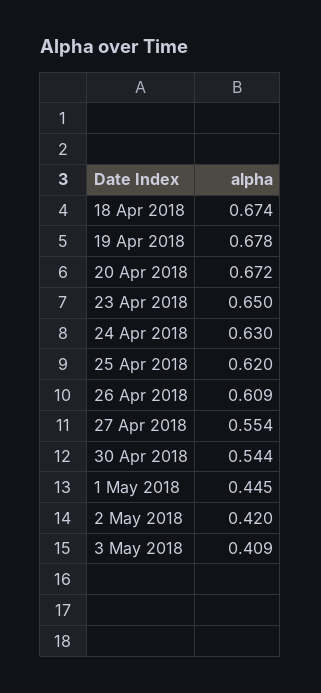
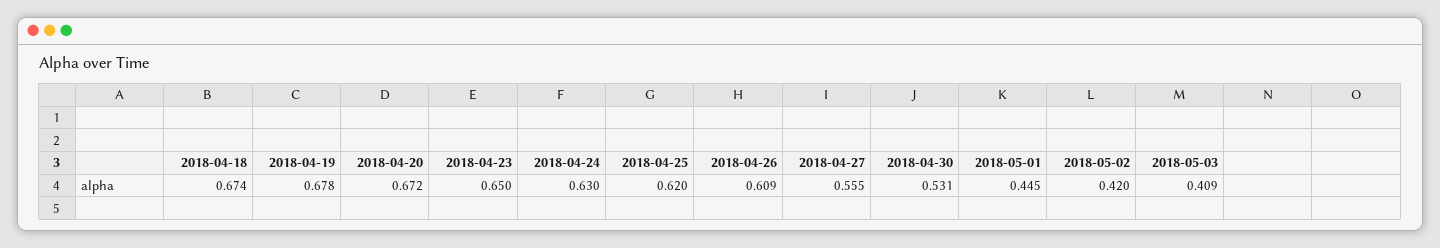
  {
    "18 Apr 2018": 0.674,
    "19 Apr 2018": 0.678,
    "20 Apr 2018": 0.672,
    "23 Apr 2018": 0.65,
    "24 Apr 2018": 0.63,
    "25 Apr 2018": 0.62,
    "26 Apr 2018": 0.609,
-   "27 Apr 2018": 0.554,
+   "27 Apr 2018": 0.555,
-   "30 Apr 2018": 0.544,
+   "30 Apr 2018": 0.531,
    "1 May 2018": 0.445,
    "2 May 2018": 0.42,
    "3 May 2018": 0.409
  }

